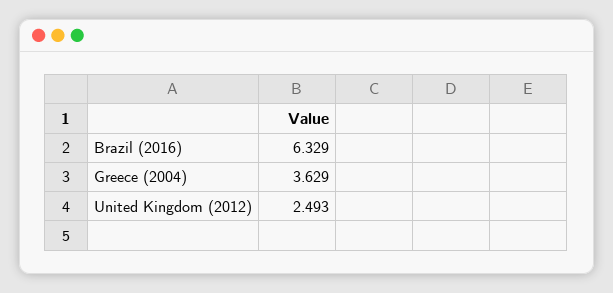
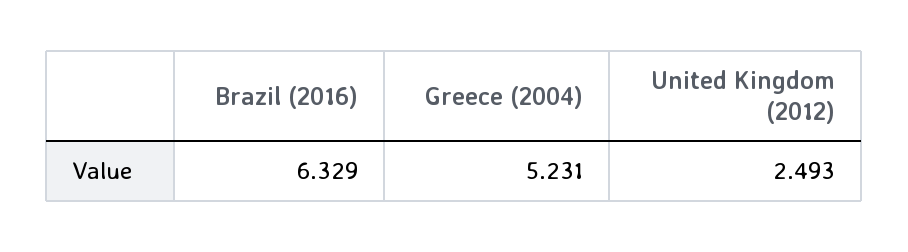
  {
    "Brazil (2016)": 6.329,
-   "Greece (2004)": 3.629,
+   "Greece (2004)": 5.231,
    "United Kingdom (2012)": 2.493
  }

